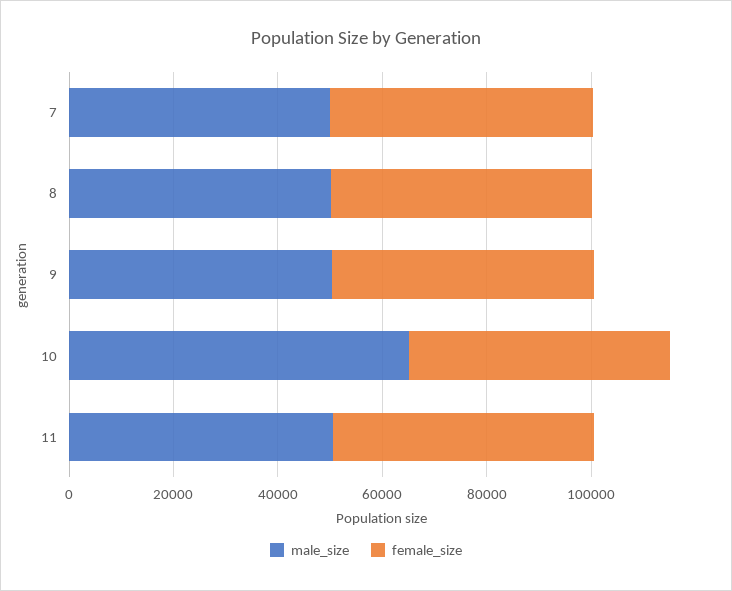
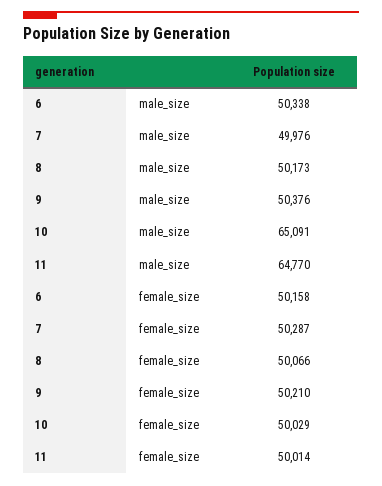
  {
    "male_size": {
      "7": 49976,
      "8": 50173,
      "9": 50376,
      "10": 65091,
-     "11": 50000
+     "11": 64770,
+     "6": 50338
    },
    "female_size": {
      "7": 50287,
      "8": 50066,
      "9": 50210,
      "10": 50029,
-     "11": 50014
+     "11": 50014,
+     "6": 50158
    }
  }

